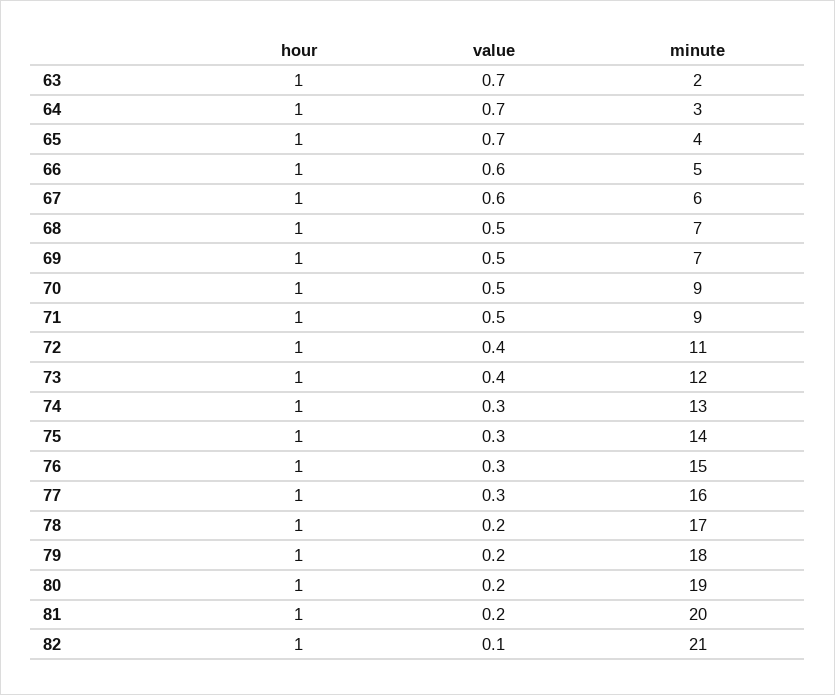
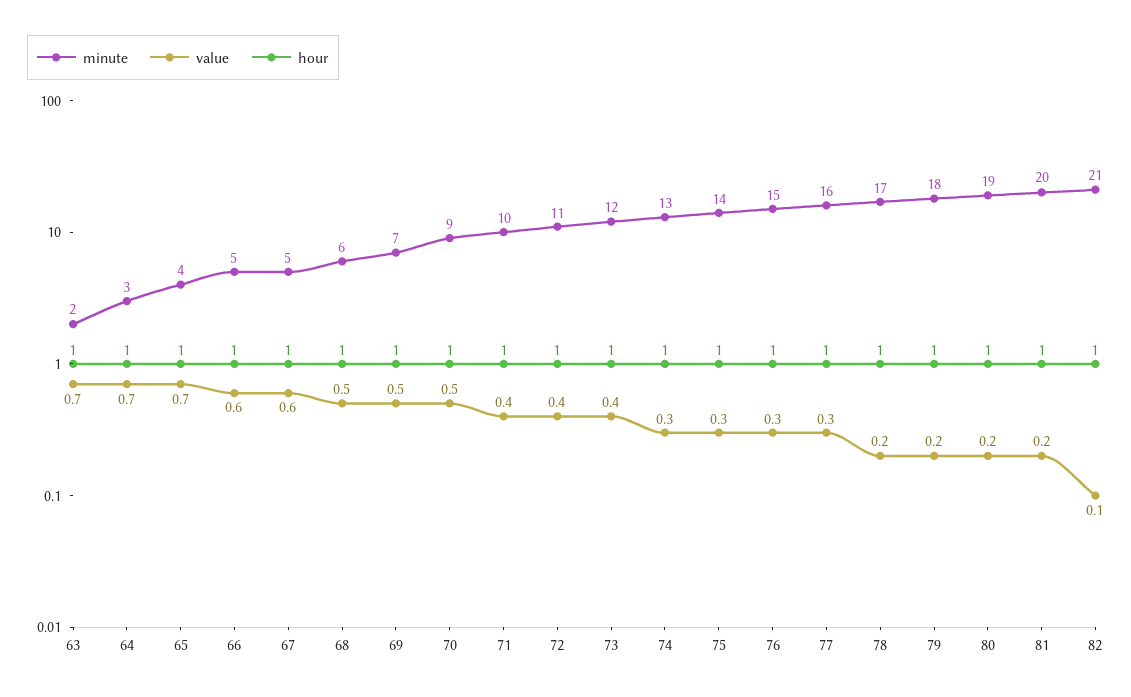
  {
    "hour": {
      "63": 1,
      "64": 1,
      "65": 1,
      "66": 1,
      "67": 1,
      "68": 1,
      "69": 1,
      "70": 1,
      "71": 1,
      "72": 1,
      "73": 1,
      "74": 1,
      "75": 1,
      "76": 1,
      "77": 1,
      "78": 1,
      "79": 1,
      "80": 1,
      "81": 1,
      "82": 1
    },
    "value": {
      "63": 0.7,
      "64": 0.7,
      "65": 0.7,
      "66": 0.6,
      "67": 0.6,
      "68": 0.5,
      "69": 0.5,
      "70": 0.5,
-     "71": 0.5,
+     "71": 0.4,
      "72": 0.4,
      "73": 0.4,
      "74": 0.3,
      "75": 0.3,
      "76": 0.3,
      "77": 0.3,
      "78": 0.2,
      "79": 0.2,
      "80": 0.2,
      "81": 0.2,
      "82": 0.1
    },
    "minute": {
      "63": 2,
      "64": 3,
      "65": 4,
      "66": 5,
-     "67": 6,
+     "67": 5,
-     "68": 7,
+     "68": 6,
      "69": 7,
      "70": 9,
-     "71": 9,
+     "71": 10,
      "72": 11,
      "73": 12,
      "74": 13,
      "75": 14,
      "76": 15,
      "77": 16,
      "78": 17,
      "79": 18,
      "80": 19,
      "81": 20,
      "82": 21
    }
  }

